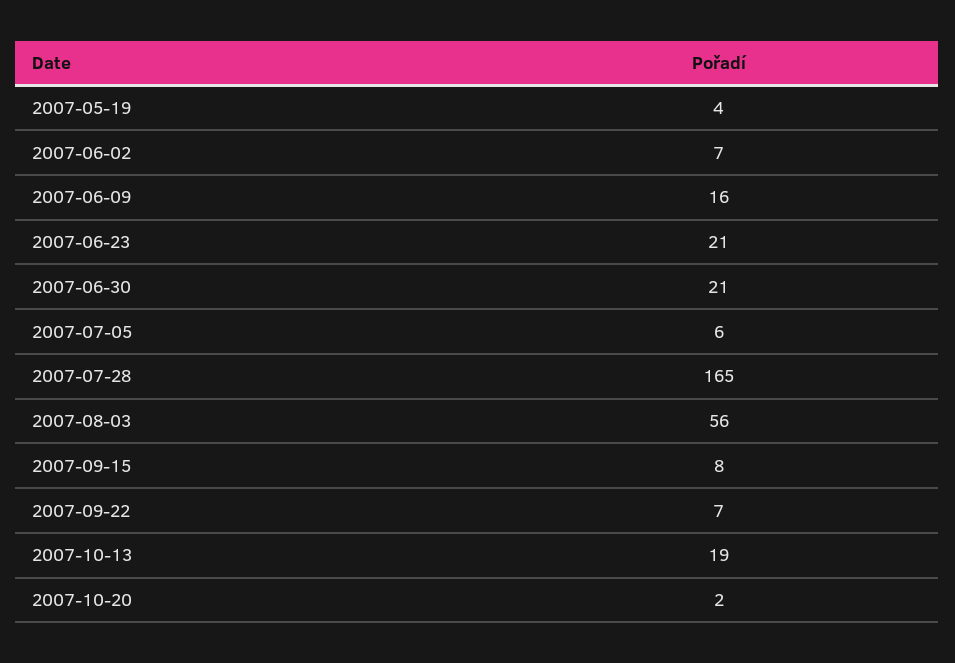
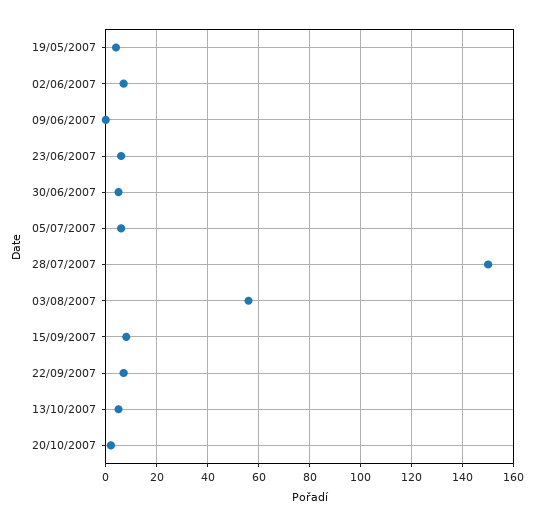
  {
    "2007-05-19": 4,
    "2007-06-02": 7,
-   "2007-06-09": 16,
+   "2007-06-09": 0,
-   "2007-06-23": 21,
+   "2007-06-23": 5,
-   "2007-06-30": 21,
+   "2007-06-30": 5,
    "2007-07-05": 6,
-   "2007-07-28": 165,
+   "2007-07-28": 150,
    "2007-08-03": 56,
    "2007-09-15": 8,
    "2007-09-22": 7,
-   "2007-10-13": 19,
+   "2007-10-13": 5,
    "2007-10-20": 2
  }

